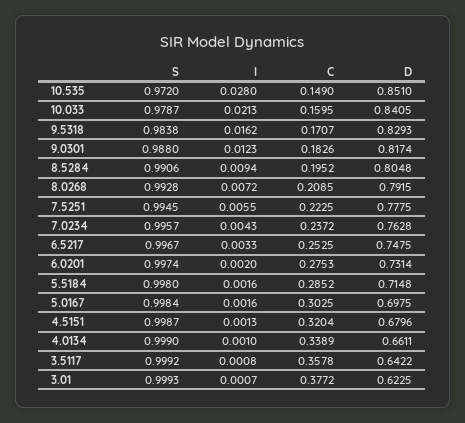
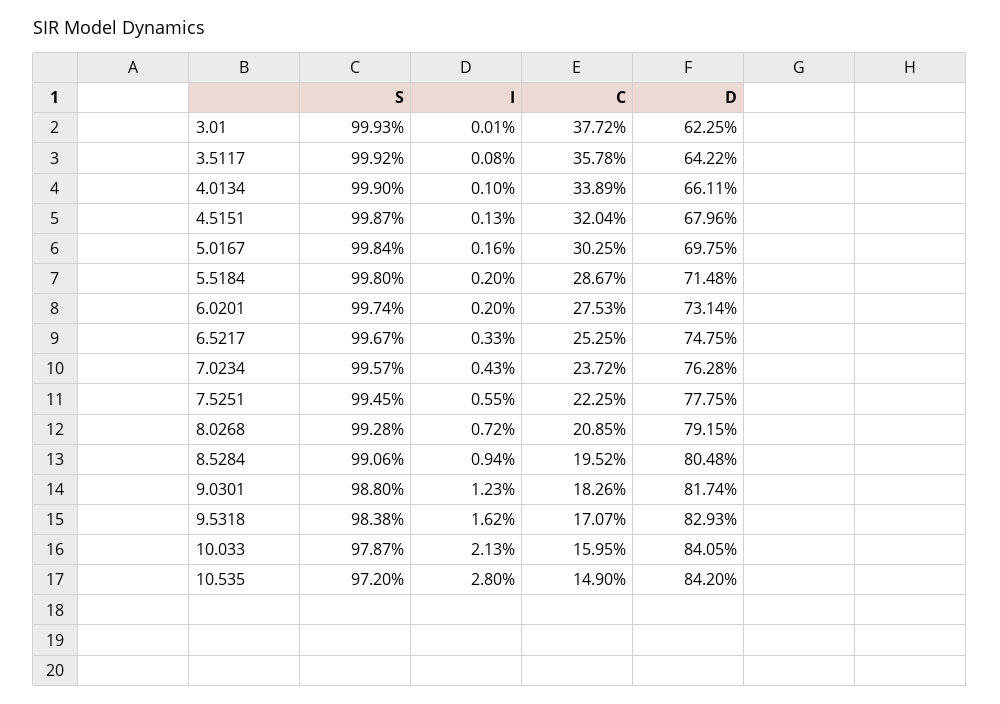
  {
    "S": {
      "10.535": 0.972,
      "10.033": 0.9787,
      "9.5318": 0.9838,
      "9.0301": 0.988,
      "8.5284": 0.9906,
      "8.0268": 0.9928,
      "7.5251": 0.9945,
      "7.0234": 0.9957,
      "6.5217": 0.9967,
      "6.0201": 0.9974,
      "5.5184": 0.998,
      "5.0167": 0.9984,
      "4.5151": 0.9987,
      "4.0134": 0.999,
      "3.5117": 0.9992,
      "3.01": 0.9993
    },
    "I": {
      "10.535": 0.028,
      "10.033": 0.0213,
      "9.5318": 0.0162,
      "9.0301": 0.0123,
      "8.5284": 0.0094,
      "8.0268": 0.0072,
      "7.5251": 0.0055,
      "7.0234": 0.0043,
      "6.5217": 0.0033,
      "6.0201": 0.002,
-     "5.5184": 0.0016,
+     "5.5184": 0.002,
      "5.0167": 0.0016,
      "4.5151": 0.0013,
      "4.0134": 0.001,
      "3.5117": 0.0008,
-     "3.01": 0.0007
+     "3.01": 0.0001
    },
    "C": {
      "10.535": 0.149,
      "10.033": 0.1595,
      "9.5318": 0.1707,
      "9.0301": 0.1826,
      "8.5284": 0.1952,
      "8.0268": 0.2085,
      "7.5251": 0.2225,
      "7.0234": 0.2372,
      "6.5217": 0.2525,
      "6.0201": 0.2753,
-     "5.5184": 0.2852,
+     "5.5184": 0.2867,
      "5.0167": 0.3025,
      "4.5151": 0.3204,
      "4.0134": 0.3389,
      "3.5117": 0.3578,
      "3.01": 0.3772
    },
    "D": {
-     "10.535": 0.851,
+     "10.535": 0.842,
      "10.033": 0.8405,
      "9.5318": 0.8293,
      "9.0301": 0.8174,
      "8.5284": 0.8048,
      "8.0268": 0.7915,
      "7.5251": 0.7775,
      "7.0234": 0.7628,
      "6.5217": 0.7475,
      "6.0201": 0.7314,
      "5.5184": 0.7148,
      "5.0167": 0.6975,
      "4.5151": 0.6796,
      "4.0134": 0.6611,
      "3.5117": 0.6422,
      "3.01": 0.6225
    }
  }

